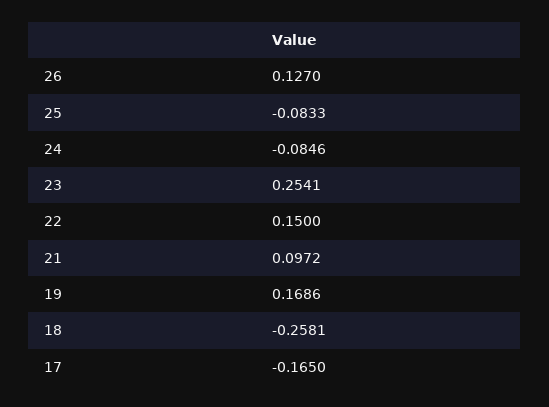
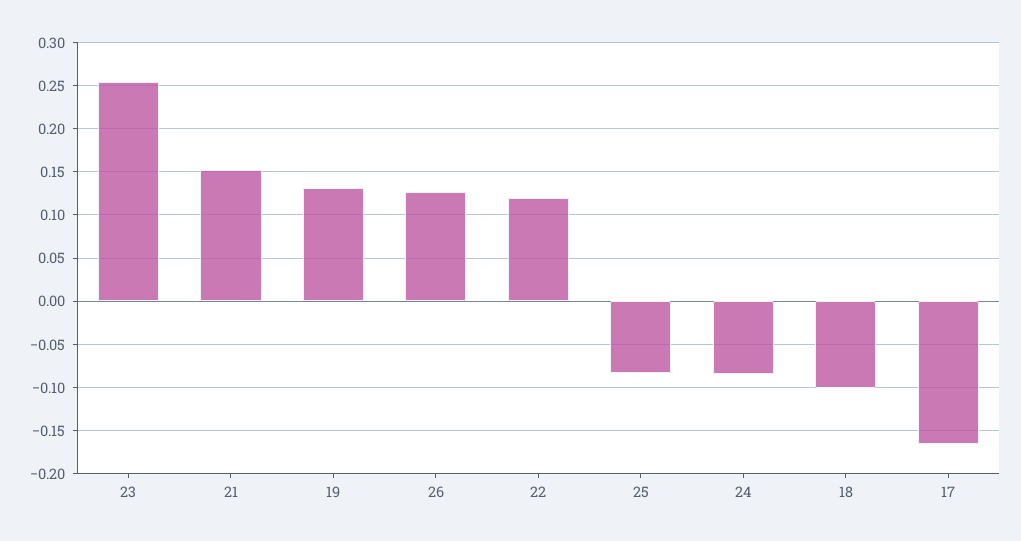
  {
    "26": 0.127,
    "25": -0.0833,
    "24": -0.0846,
    "23": 0.2541,
-   "22": 0.15,
+   "22": 0.12,
-   "21": 0.0972,
+   "21": 0.15,
-   "19": 0.1686,
+   "19": 0.13,
-   "18": -0.2581,
+   "18": -0.1,
    "17": -0.165
  }

